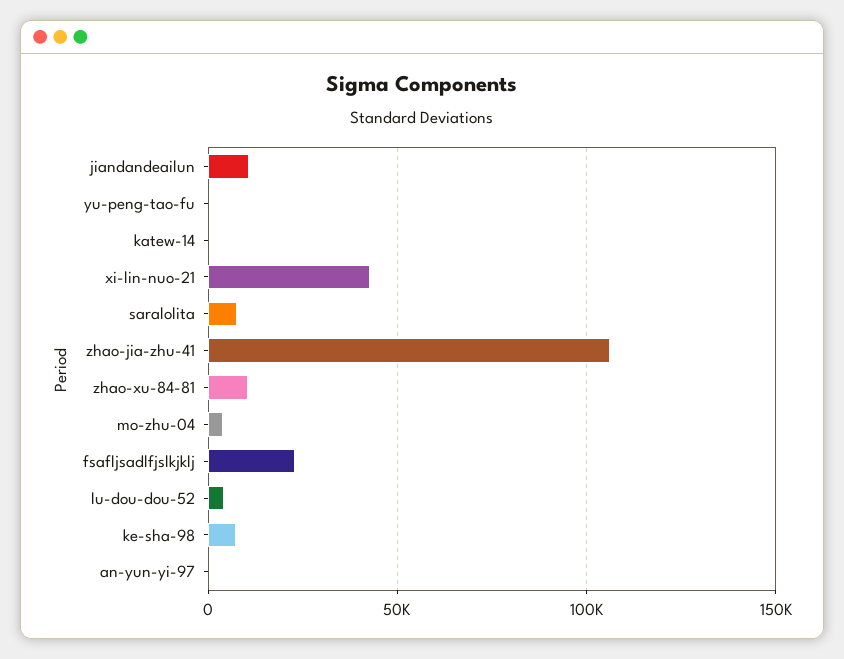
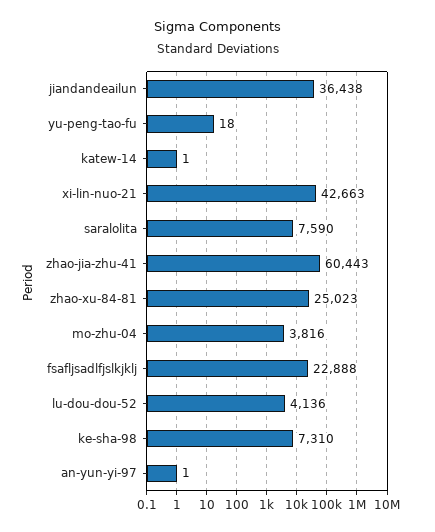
  {
-   "jiandandeailun": 10000,
+   "jiandandeailun": 36438,
    "yu-peng-tao-fu": 18,
    "katew-14": 1,
    "xi-lin-nuo-21": 42663,
    "saralolita": 7590,
-   "zhao-jia-zhu-41": 105000,
+   "zhao-jia-zhu-41": 60443,
-   "zhao-xu-84-81": 10000,
+   "zhao-xu-84-81": 25023,
    "mo-zhu-04": 3816,
    "fsafljsadlfjslkjklj": 22888,
    "lu-dou-dou-52": 4136,
    "ke-sha-98": 7310,
    "an-yun-yi-97": 1
  }

